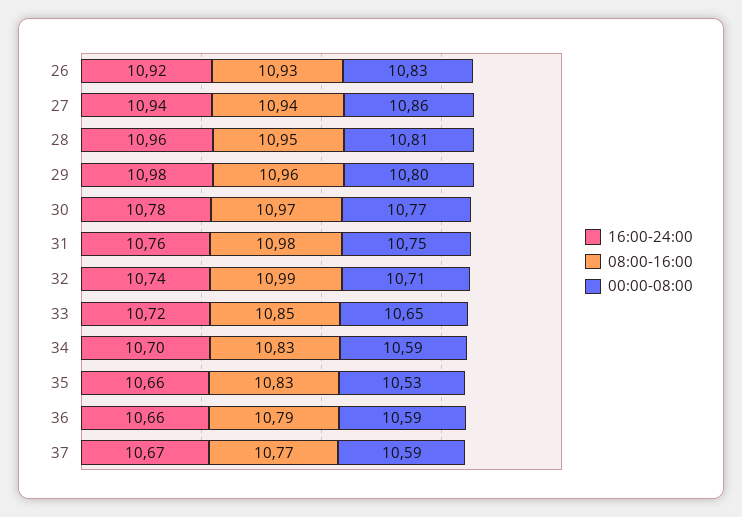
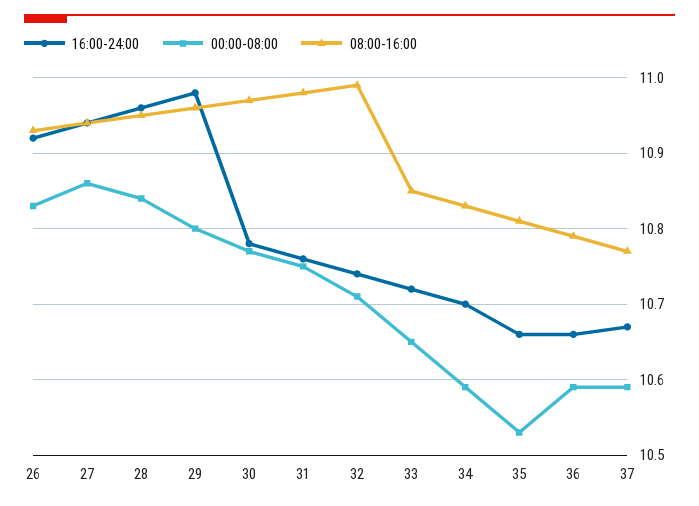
  {
    "16:00-24:00": {
      "26": 10.92,
      "27": 10.94,
      "28": 10.96,
      "29": 10.98,
      "30": 10.78,
      "31": 10.76,
      "32": 10.74,
      "33": 10.72,
      "34": 10.7,
      "35": 10.66,
      "36": 10.66,
      "37": 10.67
    },
    "08:00-16:00": {
      "26": 10.93,
      "27": 10.94,
      "28": 10.95,
      "29": 10.96,
      "30": 10.97,
      "31": 10.98,
      "32": 10.99,
      "33": 10.85,
      "34": 10.83,
-     "35": 10.83,
+     "35": 10.81,
      "36": 10.79,
      "37": 10.77
    },
    "00:00-08:00": {
      "26": 10.83,
      "27": 10.86,
-     "28": 10.81,
+     "28": 10.84,
      "29": 10.8,
      "30": 10.77,
      "31": 10.75,
      "32": 10.71,
      "33": 10.65,
      "34": 10.59,
      "35": 10.53,
      "36": 10.59,
      "37": 10.59
    }
  }

